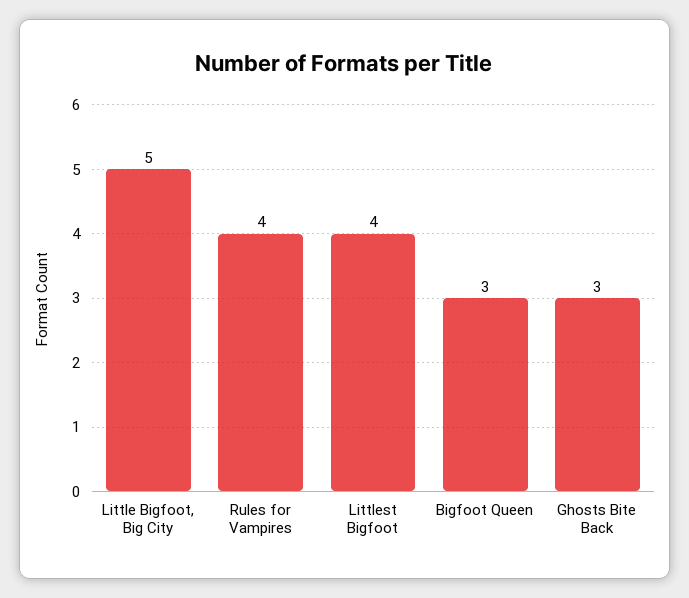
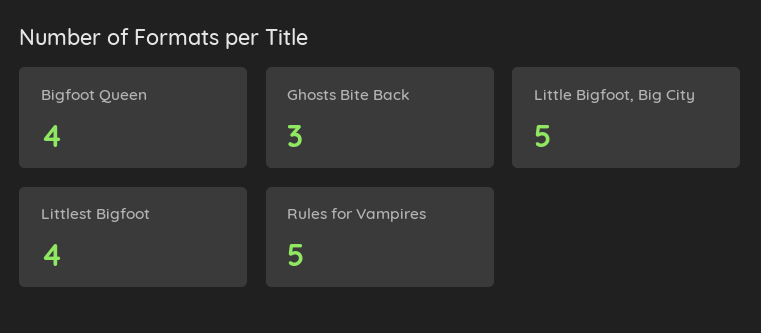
  {
    "Little Bigfoot, Big City": 5,
-   "Rules for Vampires": 4,
+   "Rules for Vampires": 5,
    "Littlest Bigfoot": 4,
-   "Bigfoot Queen": 3,
+   "Bigfoot Queen": 4,
    "Ghosts Bite Back": 3
  }

